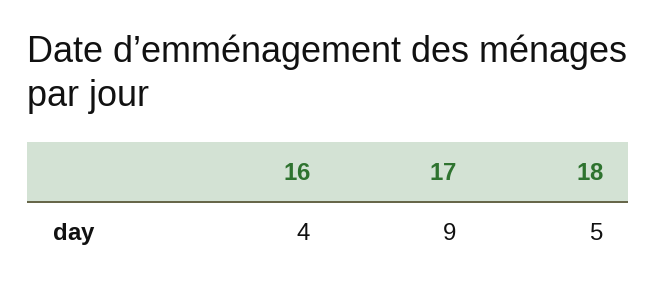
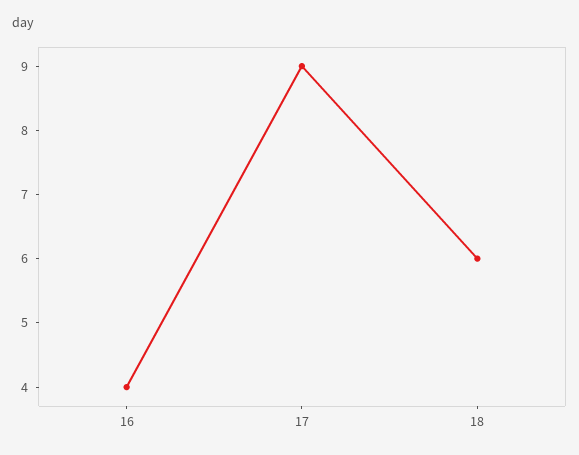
  {
    "16": 4,
    "17": 9,
-   "18": 5
+   "18": 6
  }

